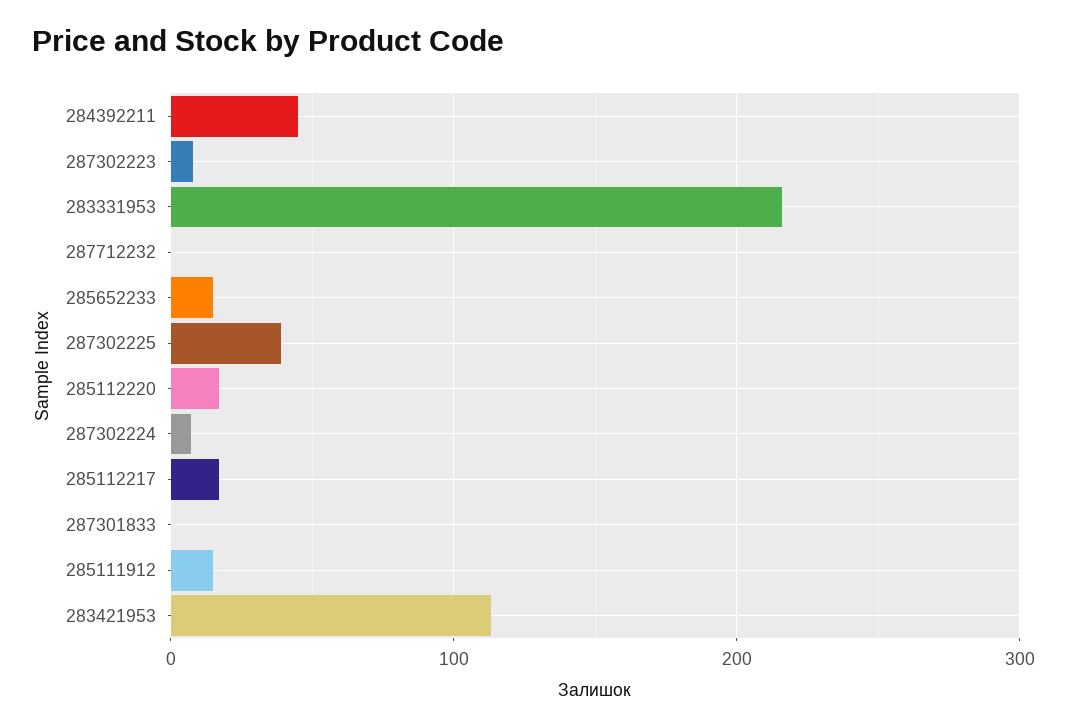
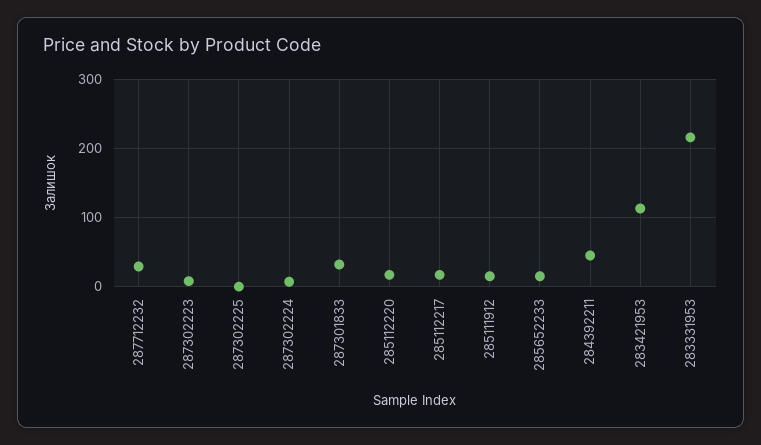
  {
    "284392211": 50,
    "287302223": 10,
    "283331953": 220,
-   "287712232": 0,
+   "287712232": 30,
    "285652233": 20,
-   "287302225": 40,
+   "287302225": 0,
    "285112220": 20,
    "287302224": 10,
    "285112217": 20,
-   "287301833": 0,
+   "287301833": 30,
    "285111912": 20,
    "283421953": 110
  }

